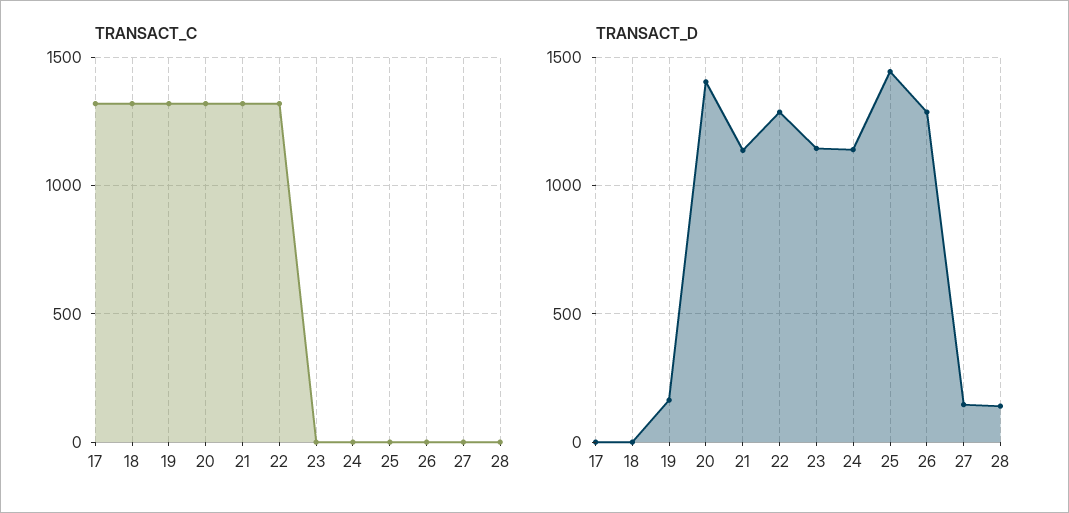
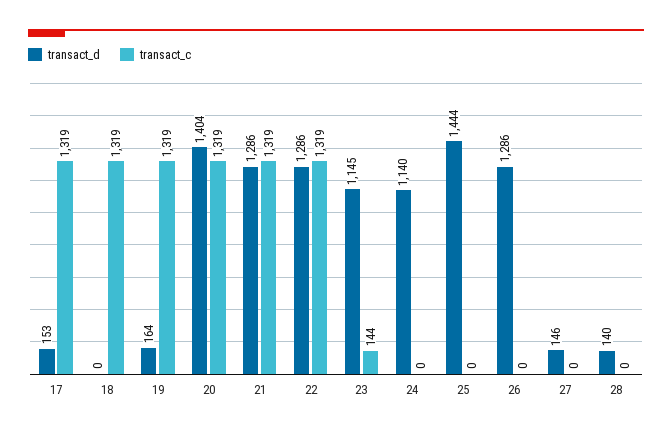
  {
    "TRANSACT_C": {
      "17": 1319,
      "18": 1319,
      "19": 1319,
      "20": 1319,
      "21": 1319,
      "22": 1319,
-     "23": 0,
+     "23": 144,
      "24": 0,
      "25": 0,
      "26": 0,
      "27": 0,
      "28": 0
    },
    "TRANSACT_D": {
-     "17": 0,
+     "17": 153,
      "18": 0,
      "19": 164,
      "20": 1404,
-     "21": 1150,
+     "21": 1286,
      "22": 1286,
      "23": 1145,
      "24": 1140,
      "25": 1444,
      "26": 1286,
      "27": 146,
      "28": 140
    }
  }

